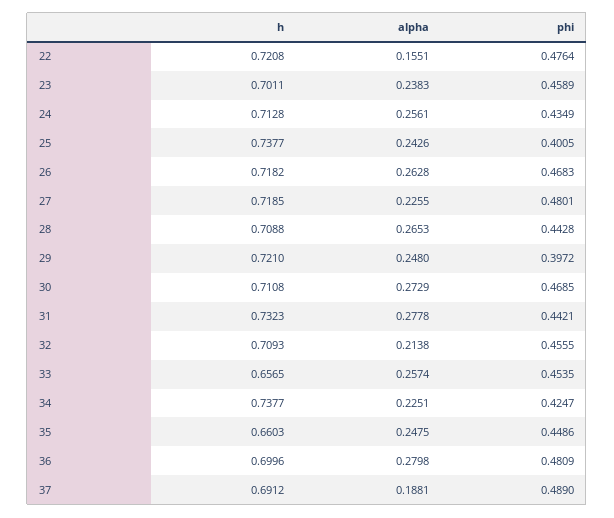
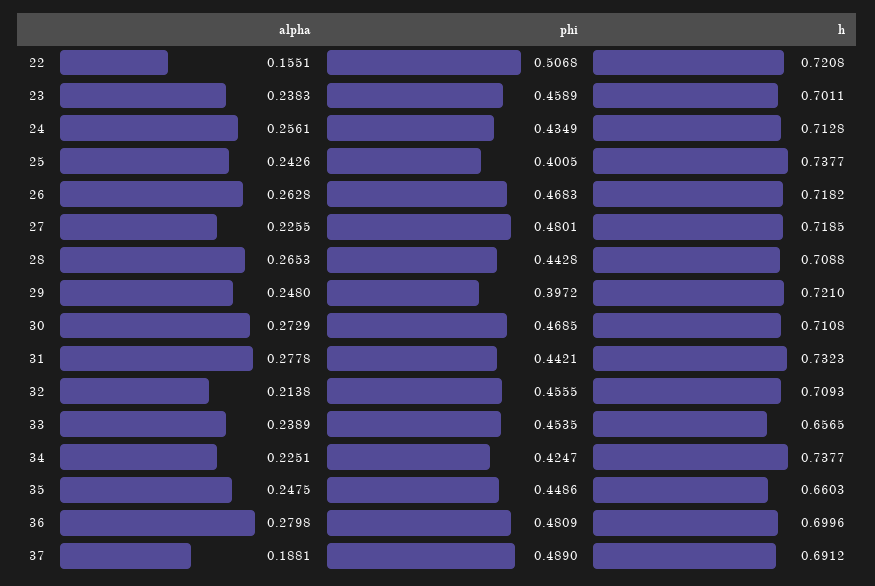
  {
    "h": {
      "22": 0.7208,
      "23": 0.7011,
      "24": 0.7128,
      "25": 0.7377,
      "26": 0.7182,
      "27": 0.7185,
      "28": 0.7088,
      "29": 0.721,
      "30": 0.7108,
      "31": 0.7323,
      "32": 0.7093,
      "33": 0.6565,
      "34": 0.7377,
      "35": 0.6603,
      "36": 0.6996,
      "37": 0.6912
    },
    "alpha": {
      "22": 0.1551,
      "23": 0.2383,
      "24": 0.2561,
      "25": 0.2426,
      "26": 0.2628,
      "27": 0.2255,
      "28": 0.2653,
      "29": 0.248,
      "30": 0.2729,
      "31": 0.2778,
      "32": 0.2138,
-     "33": 0.2574,
+     "33": 0.2389,
      "34": 0.2251,
      "35": 0.2475,
      "36": 0.2798,
      "37": 0.1881
    },
    "phi": {
-     "22": 0.4764,
+     "22": 0.5068,
      "23": 0.4589,
      "24": 0.4349,
      "25": 0.4005,
      "26": 0.4683,
      "27": 0.4801,
      "28": 0.4428,
      "29": 0.3972,
      "30": 0.4685,
      "31": 0.4421,
      "32": 0.4555,
      "33": 0.4535,
      "34": 0.4247,
      "35": 0.4486,
      "36": 0.4809,
      "37": 0.489
    }
  }

